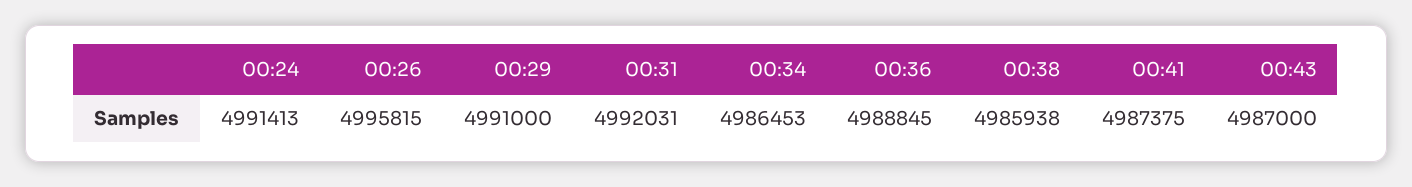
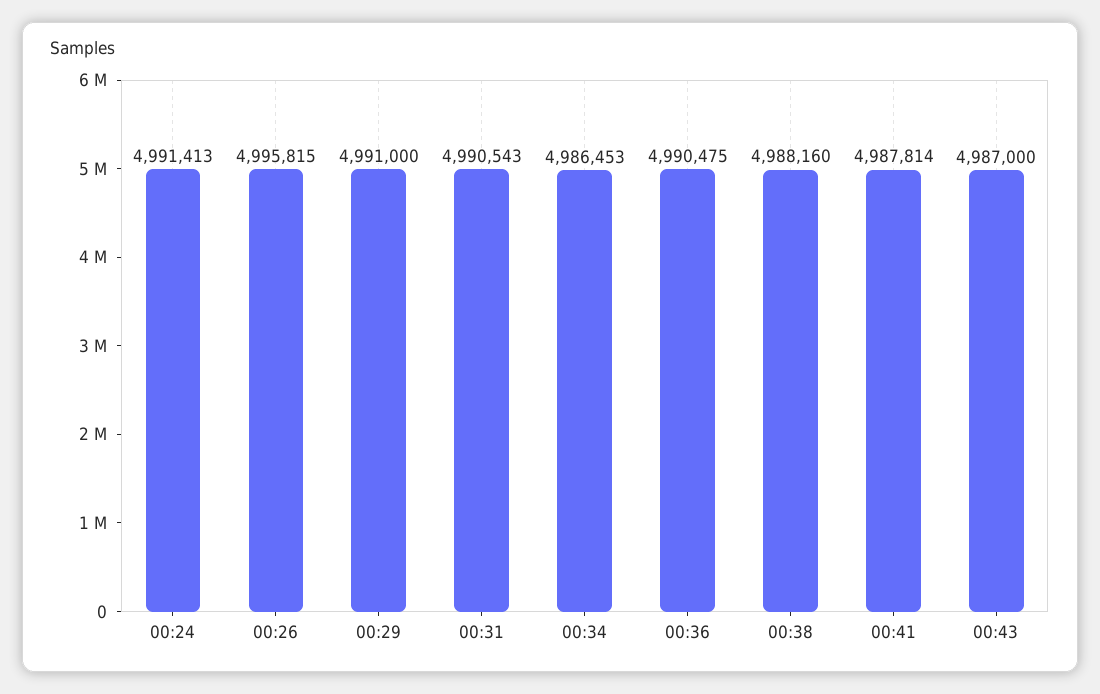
  {
    "00:24": 4991413,
    "00:26": 4995815,
    "00:29": 4991000,
-   "00:31": 4992031,
+   "00:31": 4990543,
    "00:34": 4986453,
-   "00:36": 4988845,
+   "00:36": 4990475,
-   "00:38": 4985938,
+   "00:38": 4988160,
-   "00:41": 4987375,
+   "00:41": 4987814,
    "00:43": 4987000
  }

